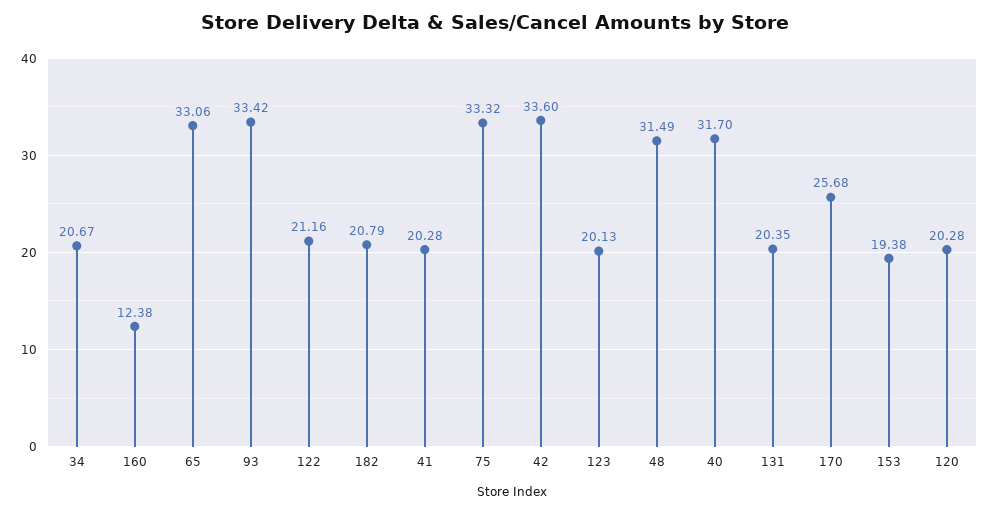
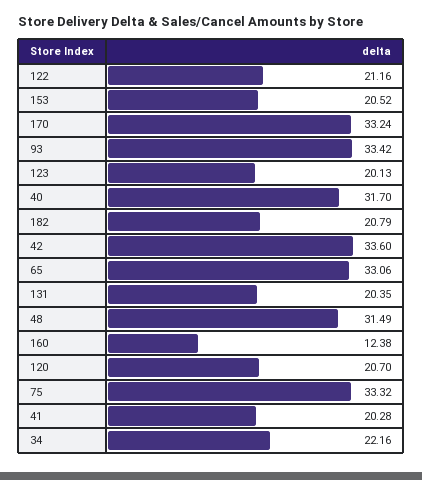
  {
-   "34": 20.67,
+   "34": 22.16,
    "160": 12.38,
    "65": 33.06,
    "93": 33.42,
    "122": 21.16,
    "182": 20.79,
    "41": 20.28,
    "75": 33.32,
    "42": 33.6,
    "123": 20.13,
    "48": 31.49,
    "40": 31.7,
    "131": 20.35,
-   "170": 25.68,
+   "170": 33.24,
-   "153": 19.38,
+   "153": 20.52,
-   "120": 20.28
+   "120": 20.7
  }

